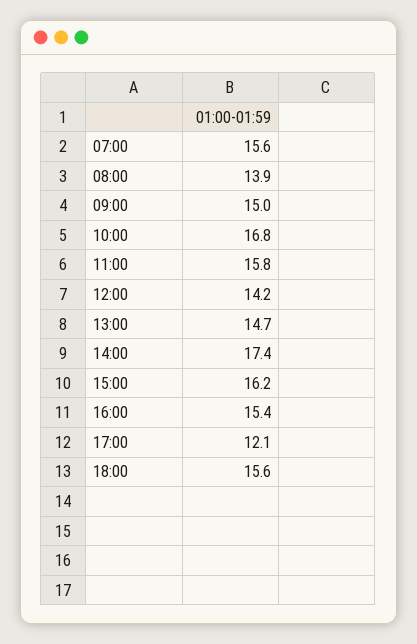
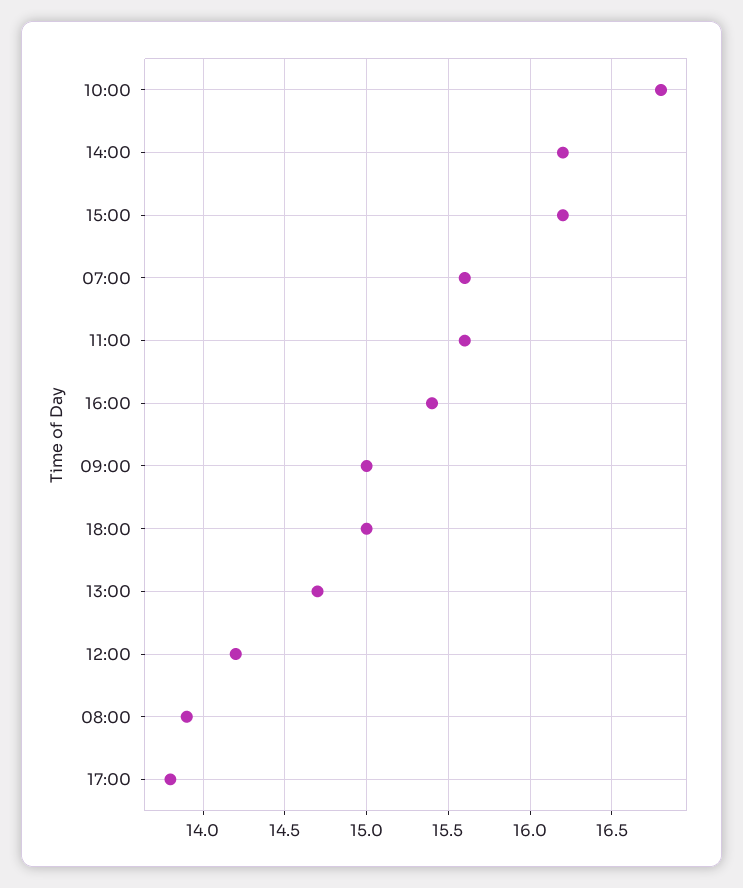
  {
    "07:00": 15.6,
    "08:00": 13.9,
    "09:00": 15,
    "10:00": 16.8,
-   "11:00": 15.8,
+   "11:00": 15.6,
    "12:00": 14.2,
    "13:00": 14.7,
-   "14:00": 17.4,
+   "14:00": 16.2,
    "15:00": 16.2,
    "16:00": 15.4,
-   "17:00": 12.1,
+   "17:00": 13.8,
-   "18:00": 15.6
+   "18:00": 15
  }

